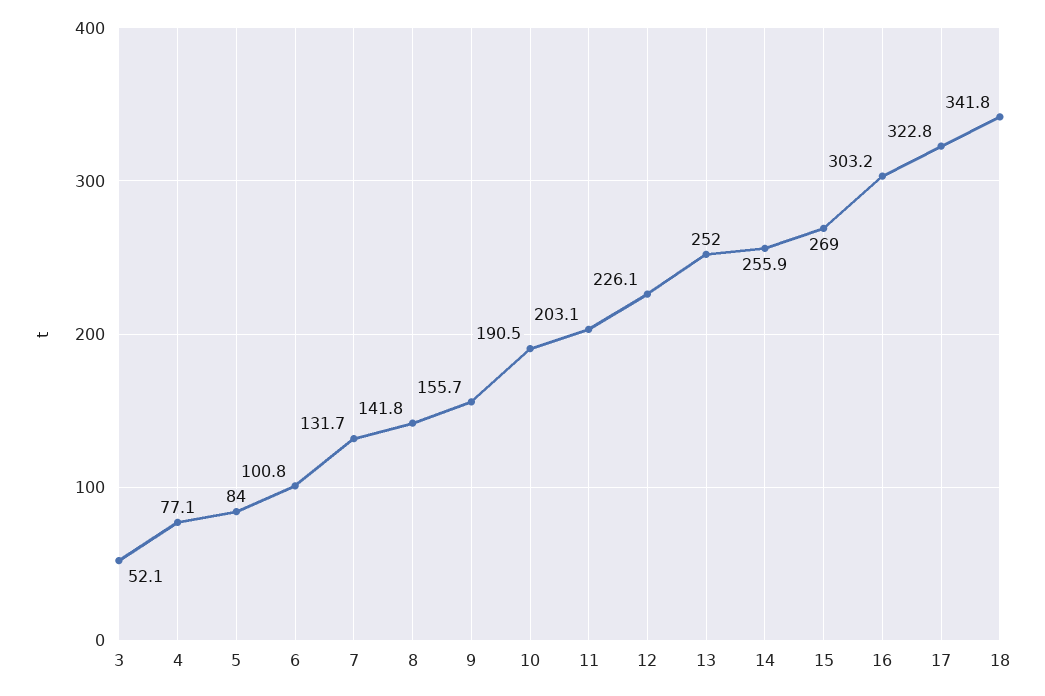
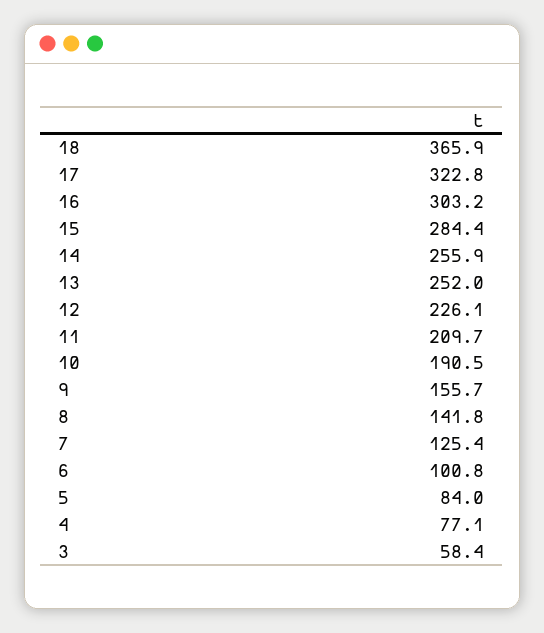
  {
-   "3": 52.1,
+   "3": 58.4,
    "4": 77.1,
    "5": 84,
    "6": 100.8,
-   "7": 131.7,
+   "7": 125.4,
    "8": 141.8,
    "9": 155.7,
    "10": 190.5,
-   "11": 203.1,
+   "11": 209.7,
    "12": 226.1,
    "13": 252,
    "14": 255.9,
-   "15": 269,
+   "15": 284.4,
    "16": 303.2,
    "17": 322.8,
-   "18": 341.8
+   "18": 365.9
  }

